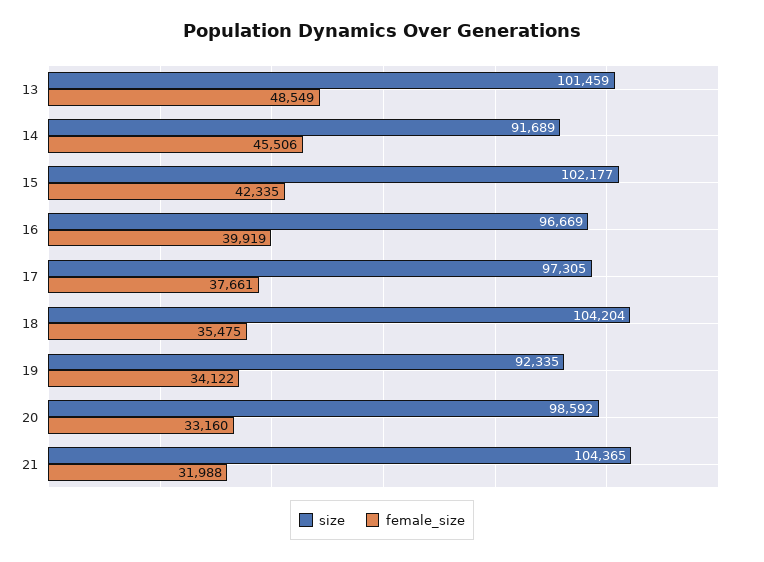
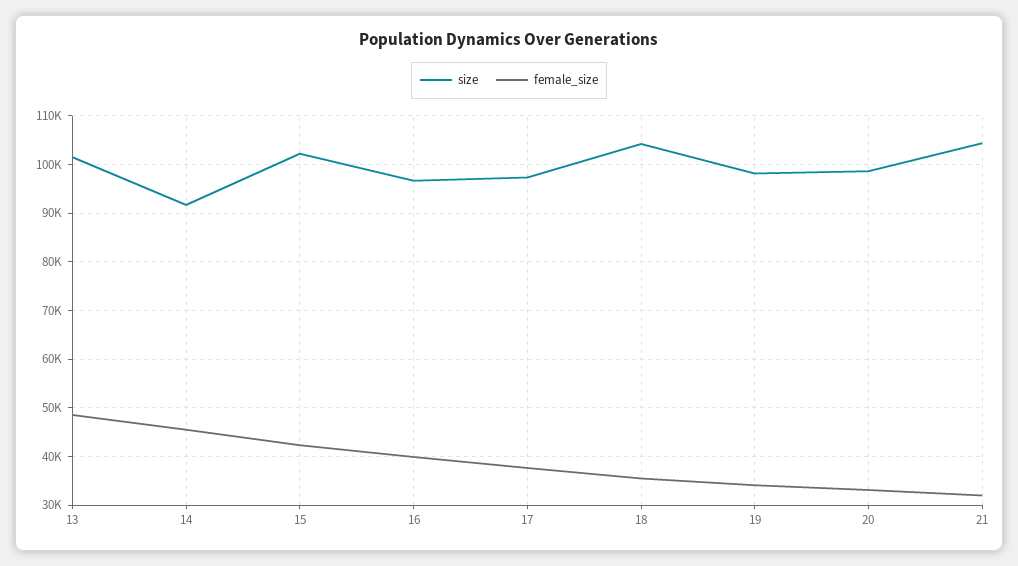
  {
    "size": {
      "13": 101459,
      "14": 91689,
      "15": 102177,
      "16": 96669,
      "17": 97305,
      "18": 104204,
-     "19": 92335,
+     "19": 98000,
      "20": 98592,
      "21": 104365
    },
    "female_size": {
      "13": 48549,
      "14": 45506,
      "15": 42335,
      "16": 39919,
      "17": 37661,
      "18": 35475,
      "19": 34122,
      "20": 33160,
      "21": 31988
    }
  }

